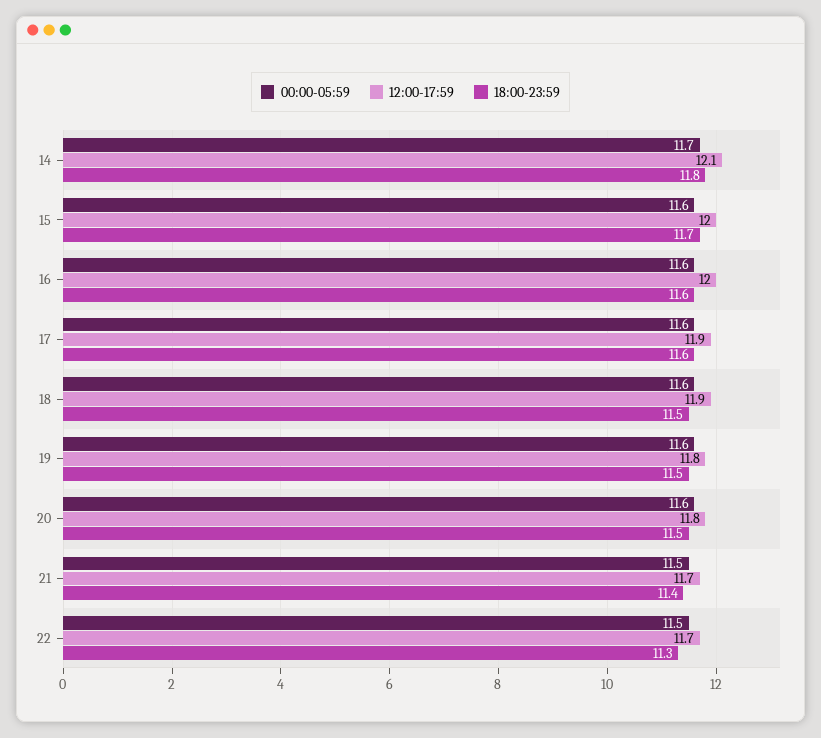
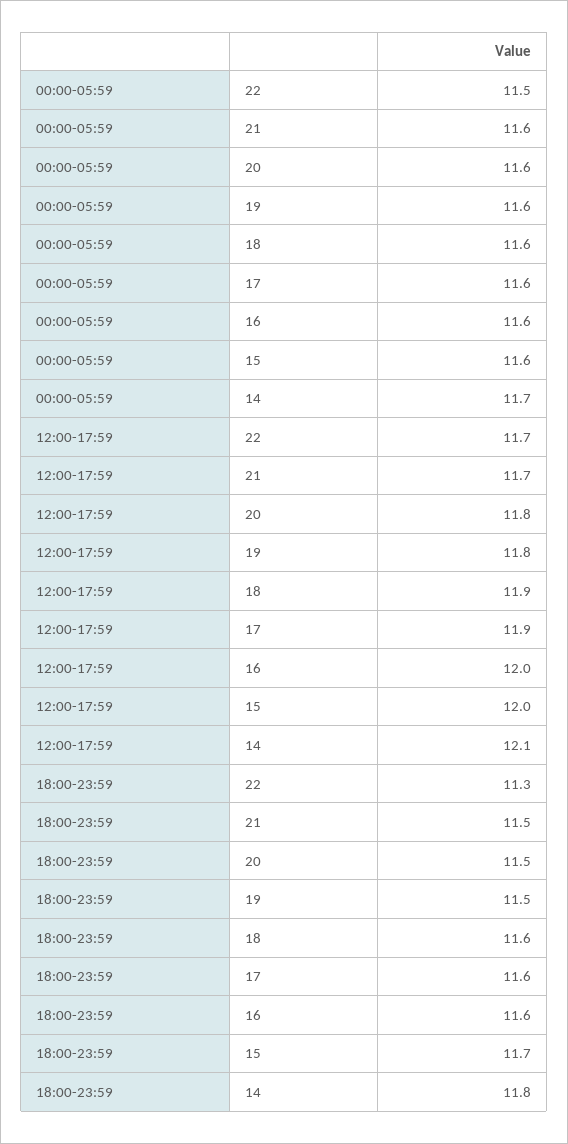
  {
    "00:00-05:59": {
      "14": 11.7,
      "15": 11.6,
      "16": 11.6,
      "17": 11.6,
      "18": 11.6,
      "19": 11.6,
      "20": 11.6,
-     "21": 11.5,
+     "21": 11.6,
      "22": 11.5
    },
    "12:00-17:59": {
      "14": 12.1,
      "15": 12,
      "16": 12,
      "17": 11.9,
      "18": 11.9,
      "19": 11.8,
      "20": 11.8,
      "21": 11.7,
      "22": 11.7
    },
    "18:00-23:59": {
      "14": 11.8,
      "15": 11.7,
      "16": 11.6,
      "17": 11.6,
-     "18": 11.5,
+     "18": 11.6,
      "19": 11.5,
      "20": 11.5,
-     "21": 11.4,
+     "21": 11.5,
      "22": 11.3
    }
  }

